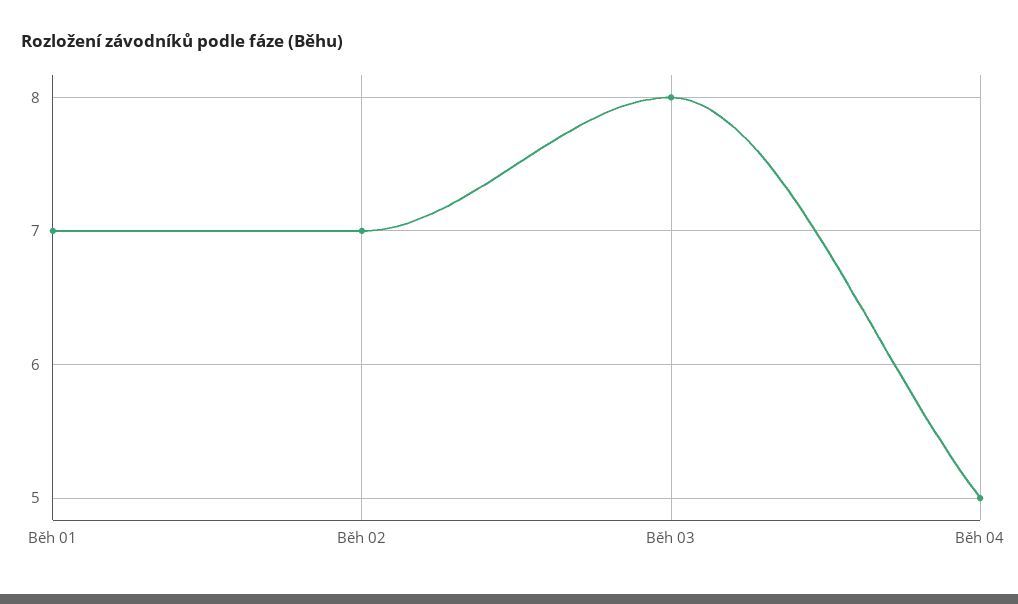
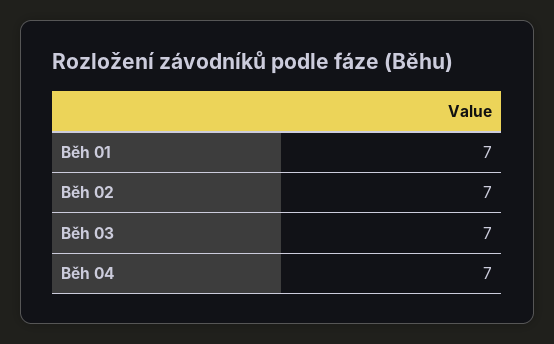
  {
    "Běh 01": 7,
    "Běh 02": 7,
-   "Běh 03": 8,
+   "Běh 03": 7,
-   "Běh 04": 5
+   "Běh 04": 7
  }

